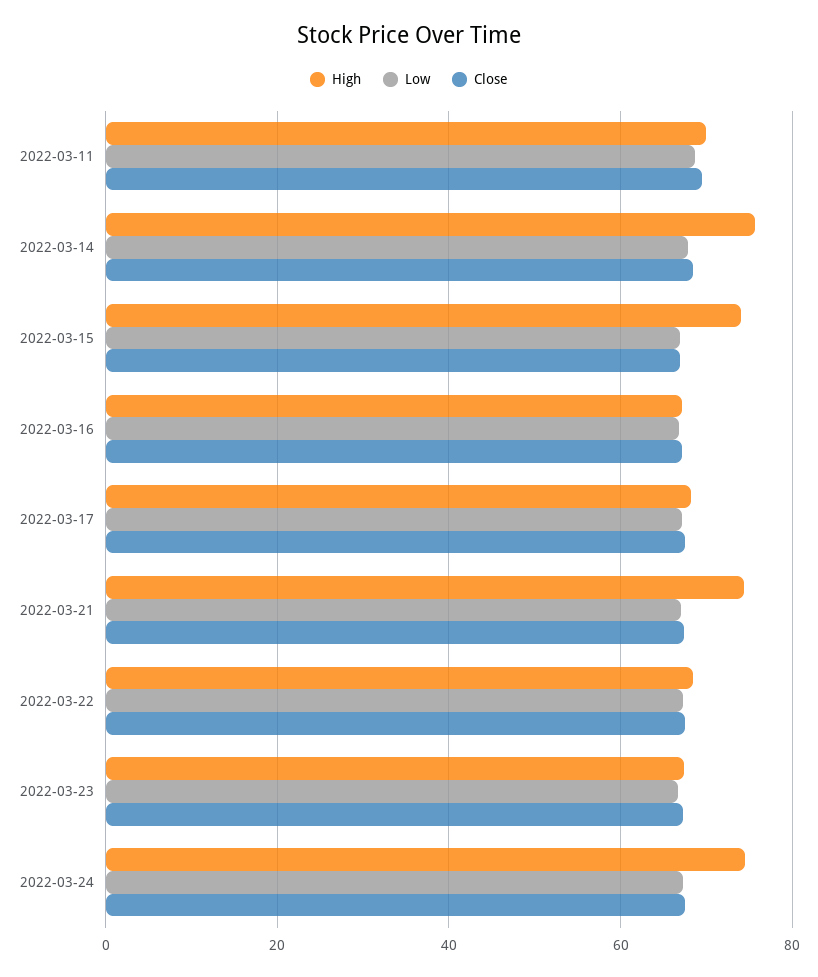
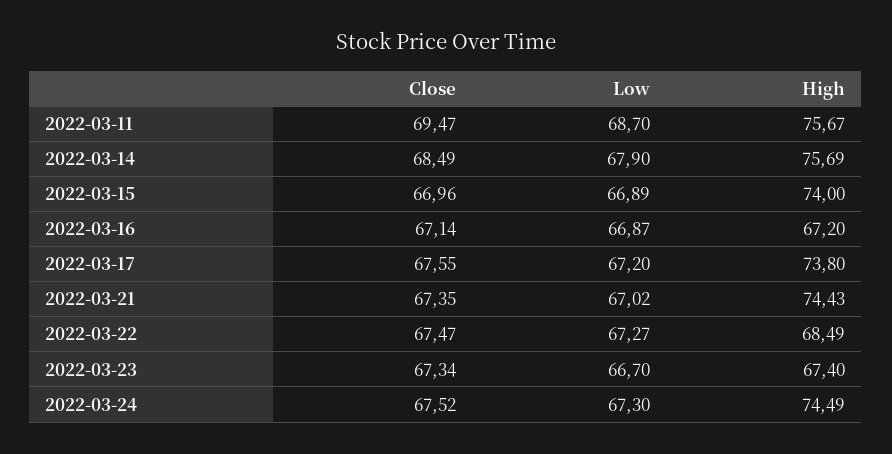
  {
    "High": {
-     "2022-03-11": 70,
+     "2022-03-11": 75.67,
      "2022-03-14": 75.69,
      "2022-03-15": 74,
      "2022-03-16": 67.2,
-     "2022-03-17": 68,
+     "2022-03-17": 73.8,
      "2022-03-21": 74.43,
      "2022-03-22": 68.49,
      "2022-03-23": 67.4,
      "2022-03-24": 74.49
    },
    "Low": {
      "2022-03-11": 68.7,
      "2022-03-14": 67.9,
      "2022-03-15": 66.89,
      "2022-03-16": 66.87,
      "2022-03-17": 67.2,
      "2022-03-21": 67.02,
      "2022-03-22": 67.27,
      "2022-03-23": 66.7,
      "2022-03-24": 67.3
    },
    "Close": {
      "2022-03-11": 69.47,
      "2022-03-14": 68.49,
      "2022-03-15": 66.96,
      "2022-03-16": 67.14,
      "2022-03-17": 67.55,
      "2022-03-21": 67.35,
      "2022-03-22": 67.47,
      "2022-03-23": 67.34,
      "2022-03-24": 67.52
    }
  }

